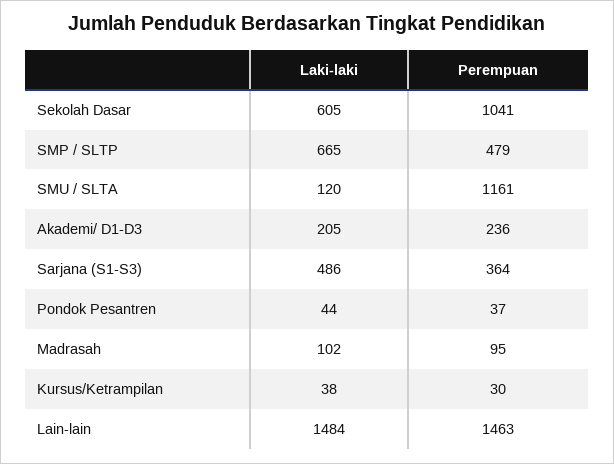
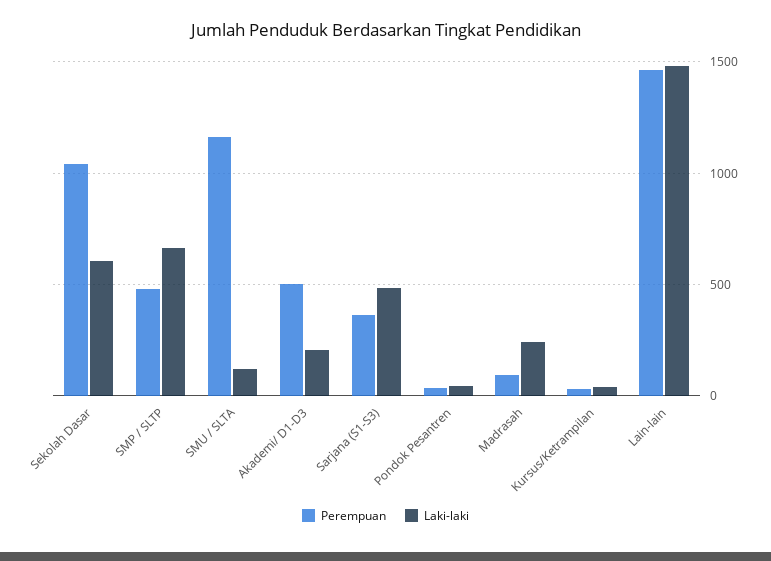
  {
    "Laki-laki": {
      "Sekolah Dasar": 605,
      "SMP / SLTP": 665,
      "SMU / SLTA": 120,
      "Akademi/ D1-D3": 205,
      "Sarjana (S1-S3)": 486,
      "Pondok Pesantren": 44,
-     "Madrasah": 102,
+     "Madrasah": 250,
      "Kursus/Ketrampilan": 38,
      "Lain-lain": 1484
    },
    "Perempuan": {
      "Sekolah Dasar": 1041,
      "SMP / SLTP": 479,
      "SMU / SLTA": 1161,
-     "Akademi/ D1-D3": 236,
+     "Akademi/ D1-D3": 500,
      "Sarjana (S1-S3)": 364,
      "Pondok Pesantren": 37,
      "Madrasah": 95,
      "Kursus/Ketrampilan": 30,
      "Lain-lain": 1463
    }
  }

